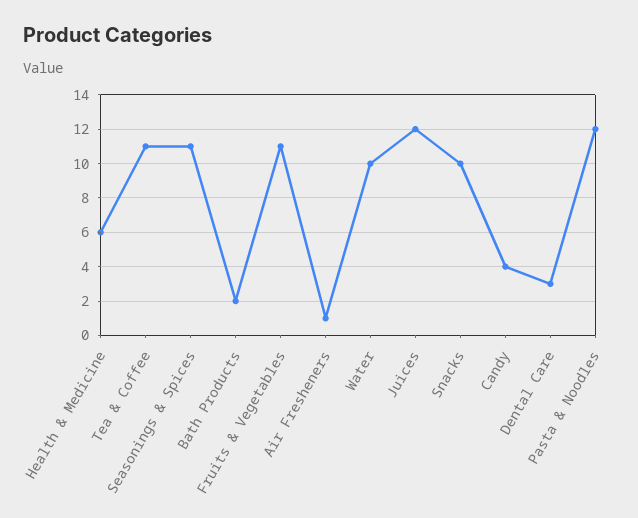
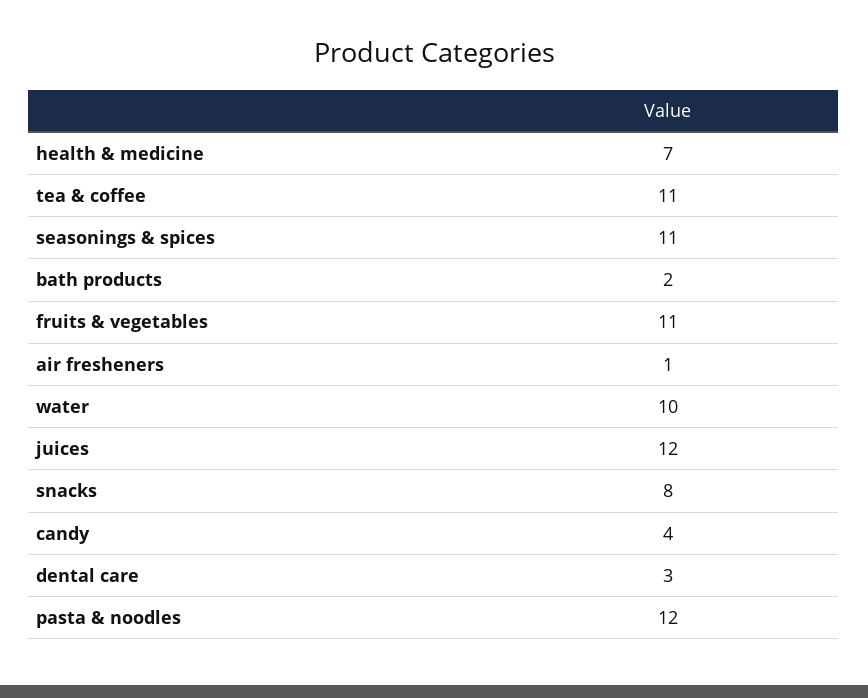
  {
-   "Health & Medicine": 6,
+   "Health & Medicine": 7,
    "Tea & Coffee": 11,
    "Seasonings & Spices": 11,
    "Bath Products": 2,
    "Fruits & Vegetables": 11,
    "Air Fresheners": 1,
    "Water": 10,
    "Juices": 12,
-   "Snacks": 10,
+   "Snacks": 8,
    "Candy": 4,
    "Dental Care": 3,
    "Pasta & Noodles": 12
  }

